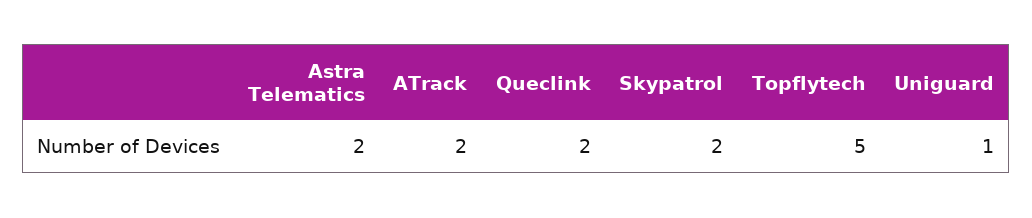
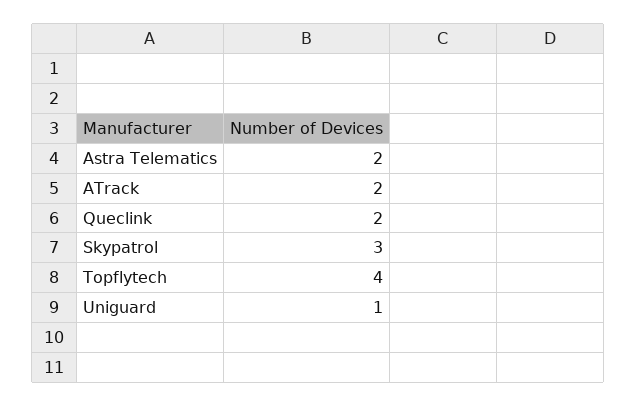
  {
    "Astra Telematics": 2,
    "ATrack": 2,
    "Queclink": 2,
-   "Skypatrol": 2,
+   "Skypatrol": 3,
-   "Topflytech": 5,
+   "Topflytech": 4,
    "Uniguard": 1
  }

